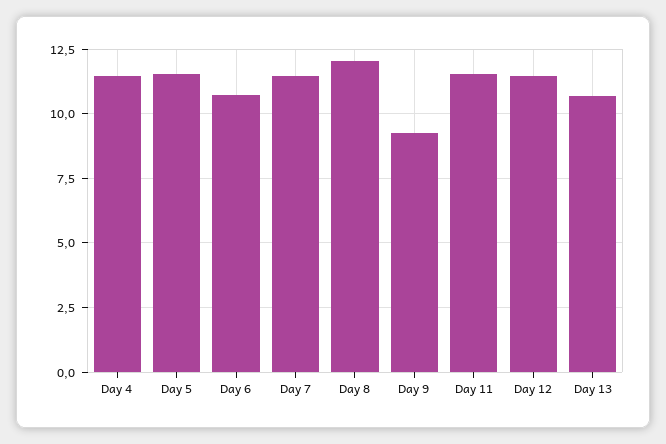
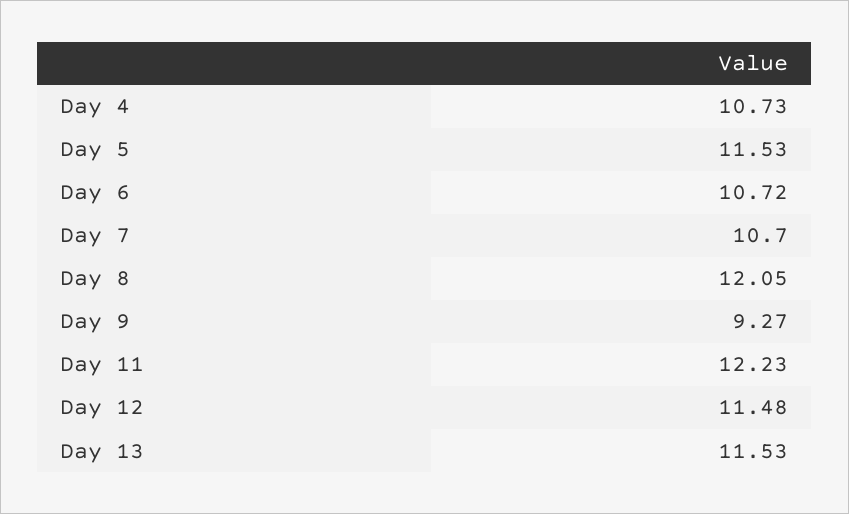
  {
-   "Day 4": 11.5,
+   "Day 4": 10.73,
    "Day 5": 11.53,
    "Day 6": 10.72,
-   "Day 7": 11.5,
+   "Day 7": 10.7,
    "Day 8": 12.05,
    "Day 9": 9.27,
-   "Day 11": 11.5,
+   "Day 11": 12.23,
    "Day 12": 11.48,
-   "Day 13": 10.75
+   "Day 13": 11.53
  }

